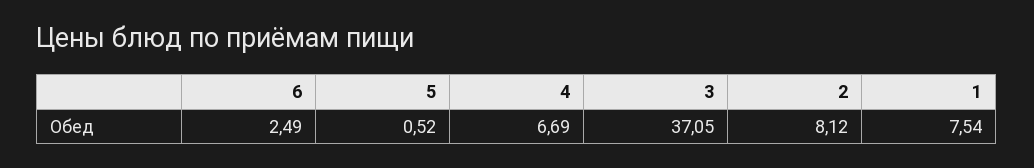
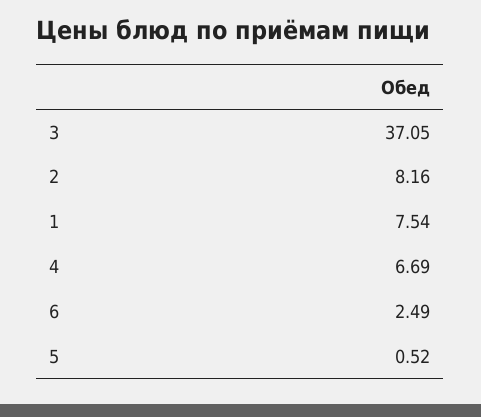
  {
    "6": 2.49,
    "5": 0.52,
    "4": 6.69,
    "3": 37.05,
-   "2": 8.12,
+   "2": 8.16,
    "1": 7.54
  }

